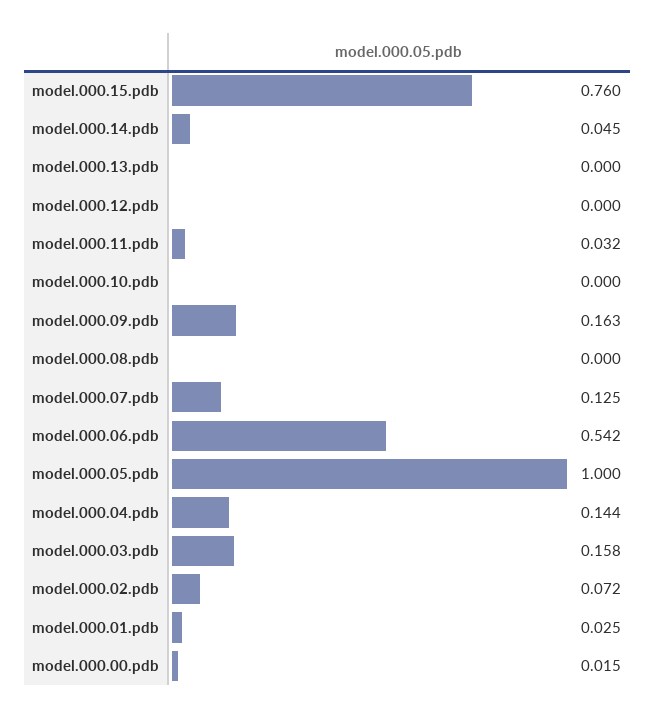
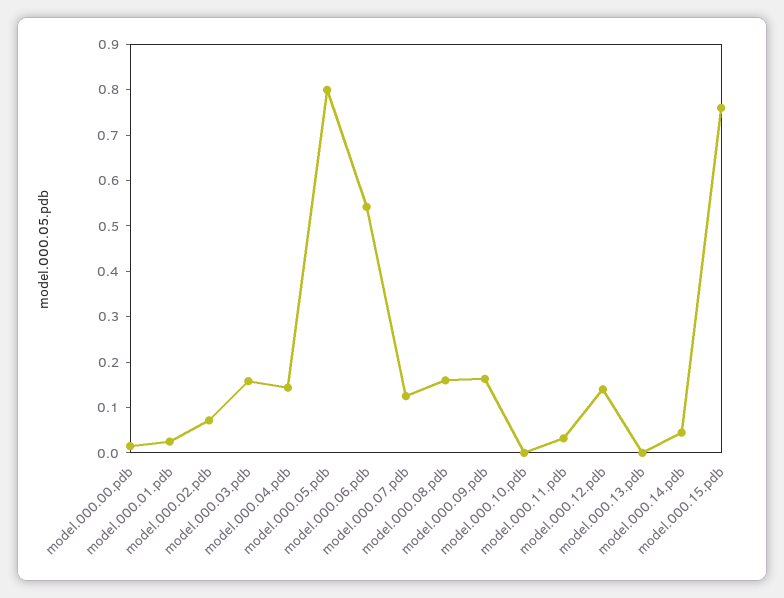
  {
    "model.000.15.pdb": 0.76,
    "model.000.14.pdb": 0.045,
    "model.000.13.pdb": 0,
-   "model.000.12.pdb": 0,
+   "model.000.12.pdb": 0.14,
    "model.000.11.pdb": 0.032,
    "model.000.10.pdb": 0,
    "model.000.09.pdb": 0.163,
-   "model.000.08.pdb": 0,
+   "model.000.08.pdb": 0.16,
    "model.000.07.pdb": 0.125,
    "model.000.06.pdb": 0.542,
-   "model.000.05.pdb": 1,
+   "model.000.05.pdb": 0.8,
    "model.000.04.pdb": 0.144,
    "model.000.03.pdb": 0.158,
    "model.000.02.pdb": 0.072,
    "model.000.01.pdb": 0.025,
    "model.000.00.pdb": 0.015
  }

